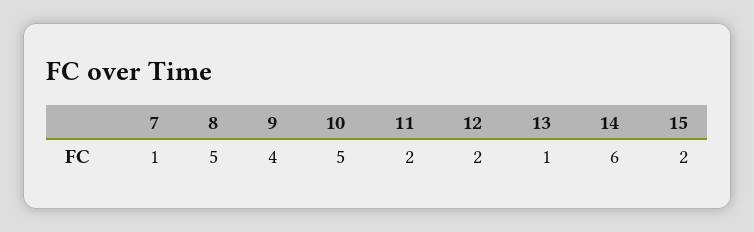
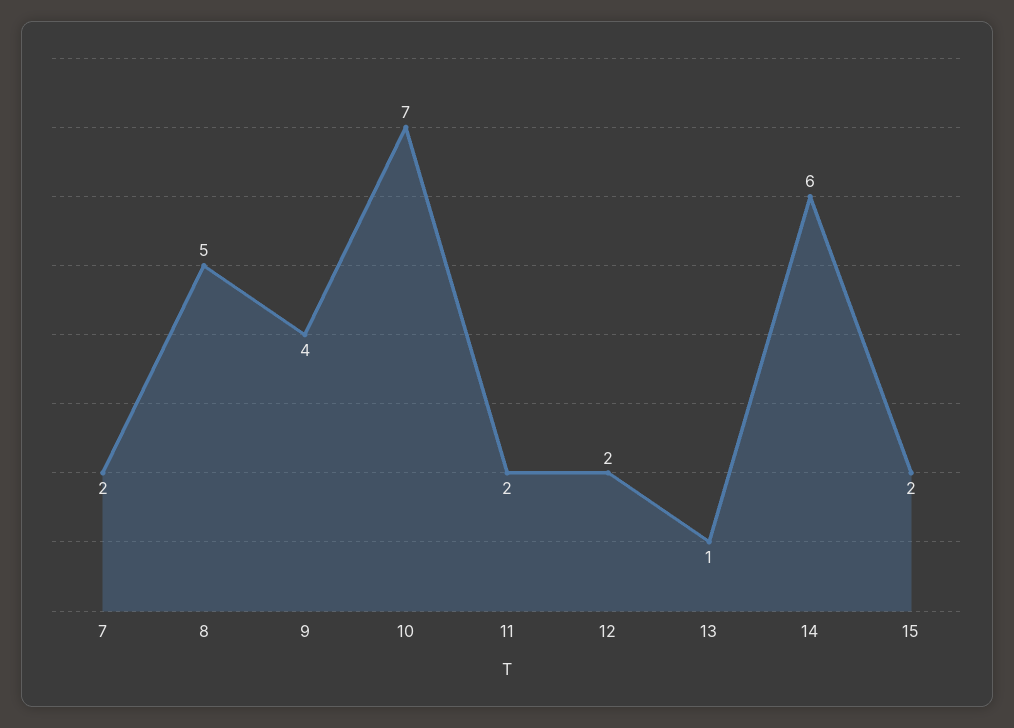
  {
-   "7": 1,
+   "7": 2,
    "8": 5,
    "9": 4,
-   "10": 5,
+   "10": 7,
    "11": 2,
    "12": 2,
    "13": 1,
    "14": 6,
    "15": 2
  }

